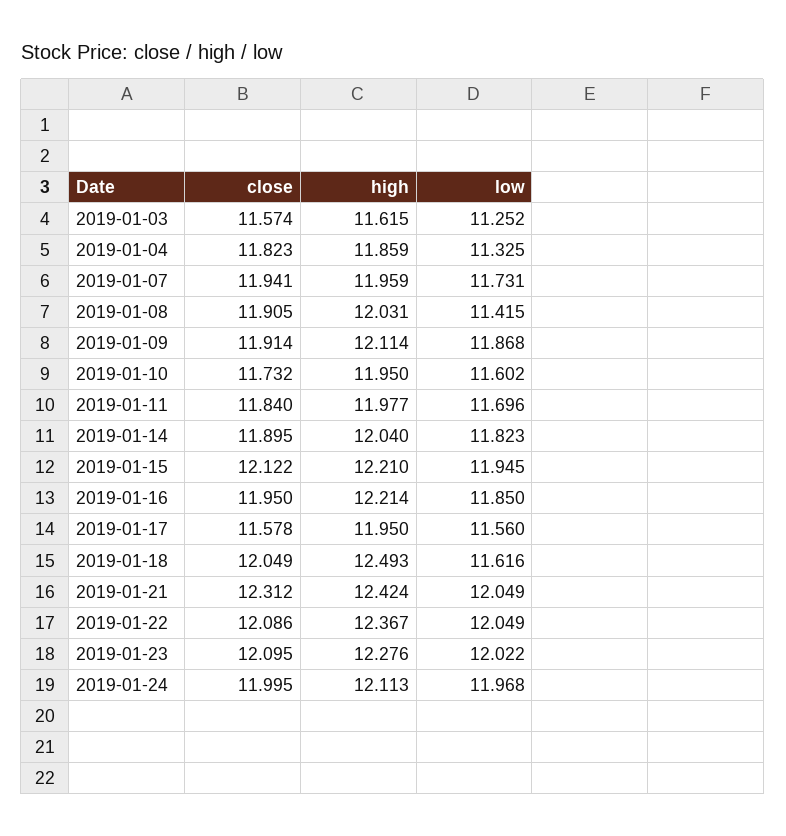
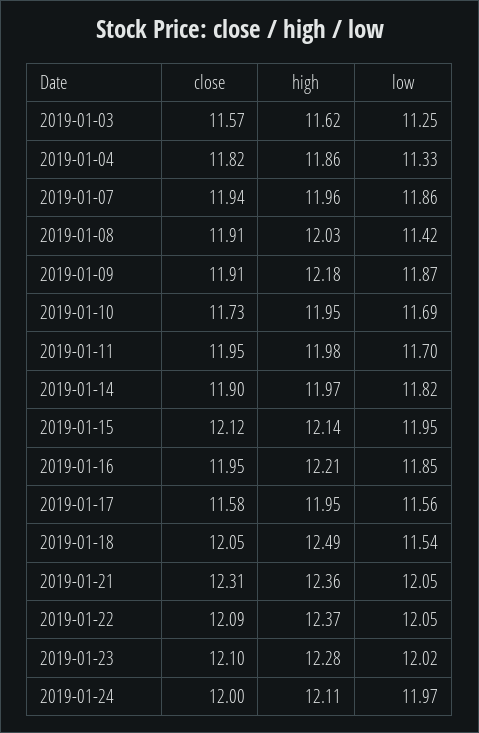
  {
    "close": {
      "2019-01-03": 11.574,
      "2019-01-04": 11.823,
      "2019-01-07": 11.941,
      "2019-01-08": 11.905,
      "2019-01-09": 11.914,
      "2019-01-10": 11.732,
-     "2019-01-11": 11.84,
+     "2019-01-11": 11.95,
      "2019-01-14": 11.895,
      "2019-01-15": 12.122,
      "2019-01-16": 11.95,
      "2019-01-17": 11.578,
      "2019-01-18": 12.049,
      "2019-01-21": 12.312,
      "2019-01-22": 12.086,
      "2019-01-23": 12.095,
      "2019-01-24": 11.995
    },
    "high": {
      "2019-01-03": 11.615,
      "2019-01-04": 11.859,
      "2019-01-07": 11.959,
      "2019-01-08": 12.031,
-     "2019-01-09": 12.114,
+     "2019-01-09": 12.18,
      "2019-01-10": 11.95,
      "2019-01-11": 11.977,
-     "2019-01-14": 12.04,
+     "2019-01-14": 11.97,
-     "2019-01-15": 12.21,
+     "2019-01-15": 12.14,
      "2019-01-16": 12.214,
      "2019-01-17": 11.95,
      "2019-01-18": 12.493,
-     "2019-01-21": 12.424,
+     "2019-01-21": 12.36,
      "2019-01-22": 12.367,
      "2019-01-23": 12.276,
      "2019-01-24": 12.113
    },
    "low": {
      "2019-01-03": 11.252,
      "2019-01-04": 11.325,
-     "2019-01-07": 11.731,
+     "2019-01-07": 11.86,
      "2019-01-08": 11.415,
      "2019-01-09": 11.868,
-     "2019-01-10": 11.602,
+     "2019-01-10": 11.69,
      "2019-01-11": 11.696,
      "2019-01-14": 11.823,
      "2019-01-15": 11.945,
      "2019-01-16": 11.85,
      "2019-01-17": 11.56,
-     "2019-01-18": 11.616,
+     "2019-01-18": 11.54,
      "2019-01-21": 12.049,
      "2019-01-22": 12.049,
      "2019-01-23": 12.022,
      "2019-01-24": 11.968
    }
  }

